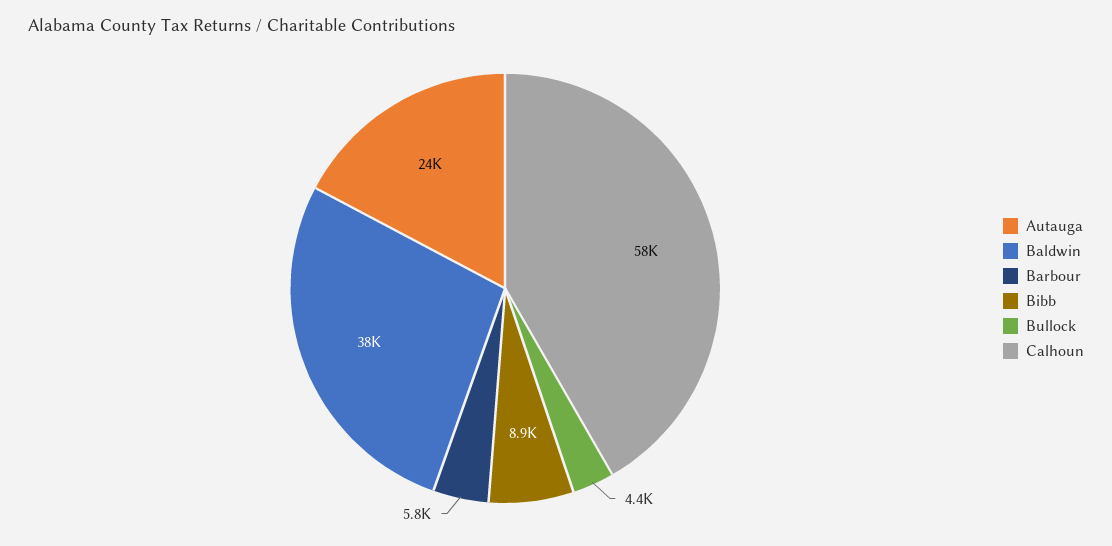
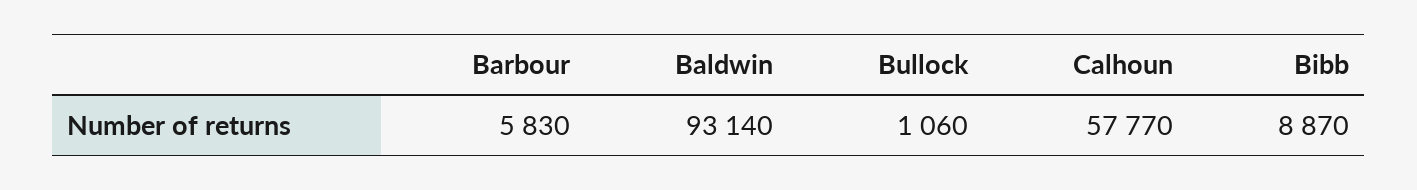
  {
-   "Autauga": 24000,
-   "Baldwin": 38000,
+   "Baldwin": 93140,
    "Barbour": 5830,
    "Bibb": 8870,
-   "Bullock": 4400,
+   "Bullock": 1060,
    "Calhoun": 57770
  }

